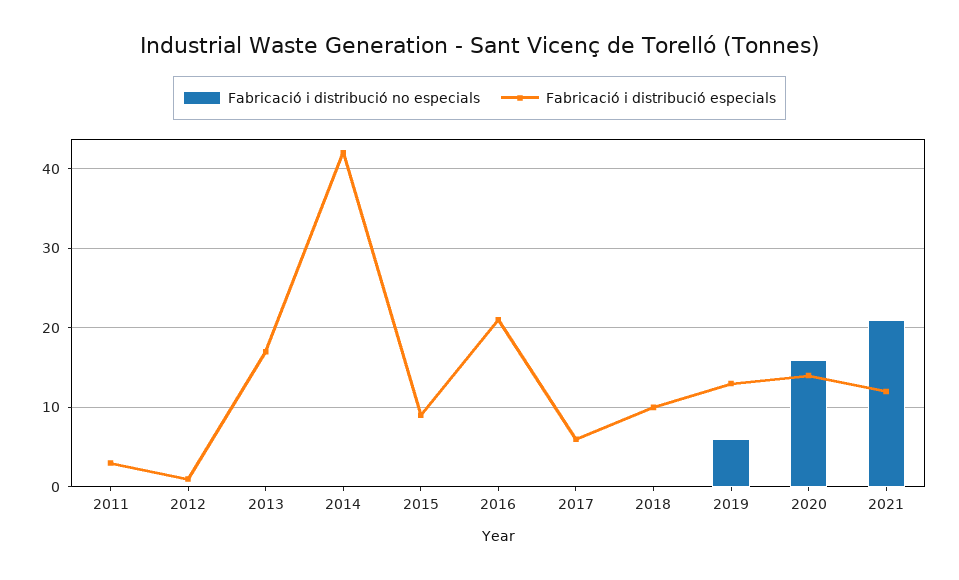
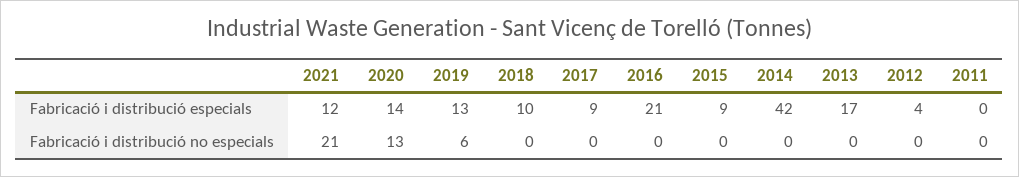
  {
    "Fabricació i distribució no especials": {
      "2011": 0,
      "2012": 0,
      "2013": 0,
      "2014": 0,
      "2015": 0,
      "2016": 0,
      "2017": 0,
      "2018": 0,
      "2019": 6,
-     "2020": 16,
+     "2020": 13,
      "2021": 21
    },
    "Fabricació i distribució especials": {
-     "2011": 3,
+     "2011": 0,
-     "2012": 1,
+     "2012": 4,
      "2013": 17,
      "2014": 42,
      "2015": 9,
      "2016": 21,
-     "2017": 6,
+     "2017": 9,
      "2018": 10,
      "2019": 13,
      "2020": 14,
      "2021": 12
    }
  }

